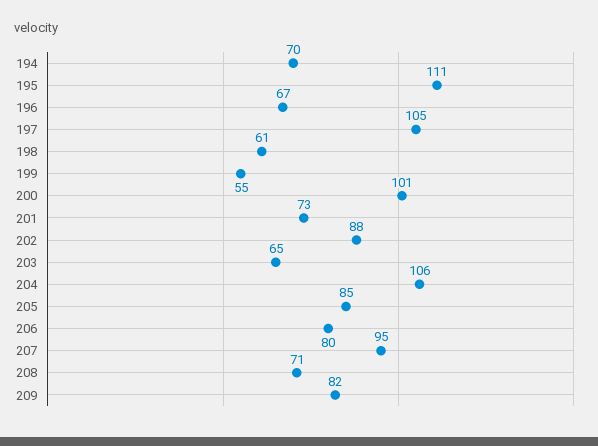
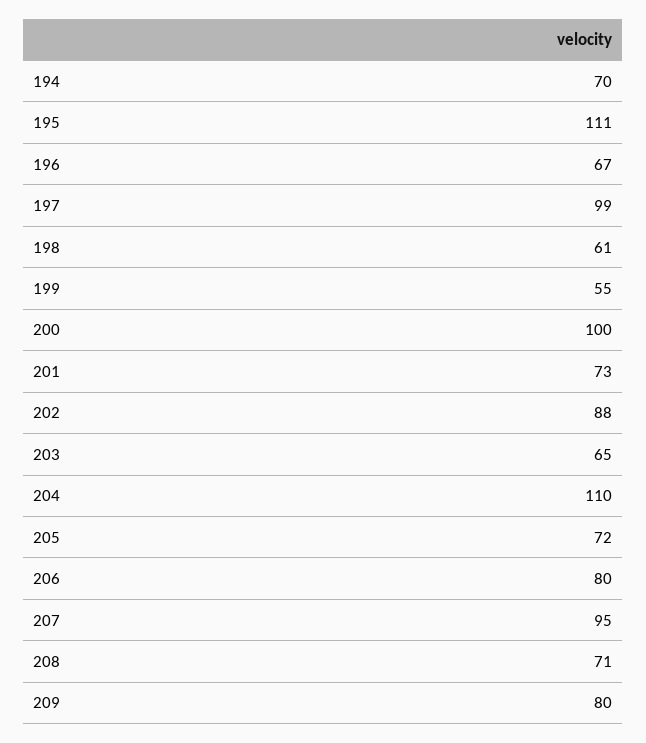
  {
    "194": 70,
    "195": 111,
    "196": 67,
-   "197": 105,
+   "197": 99,
    "198": 61,
    "199": 55,
-   "200": 101,
+   "200": 100,
    "201": 73,
    "202": 88,
    "203": 65,
-   "204": 106,
+   "204": 110,
-   "205": 85,
+   "205": 72,
    "206": 80,
    "207": 95,
    "208": 71,
-   "209": 82
+   "209": 80
  }

